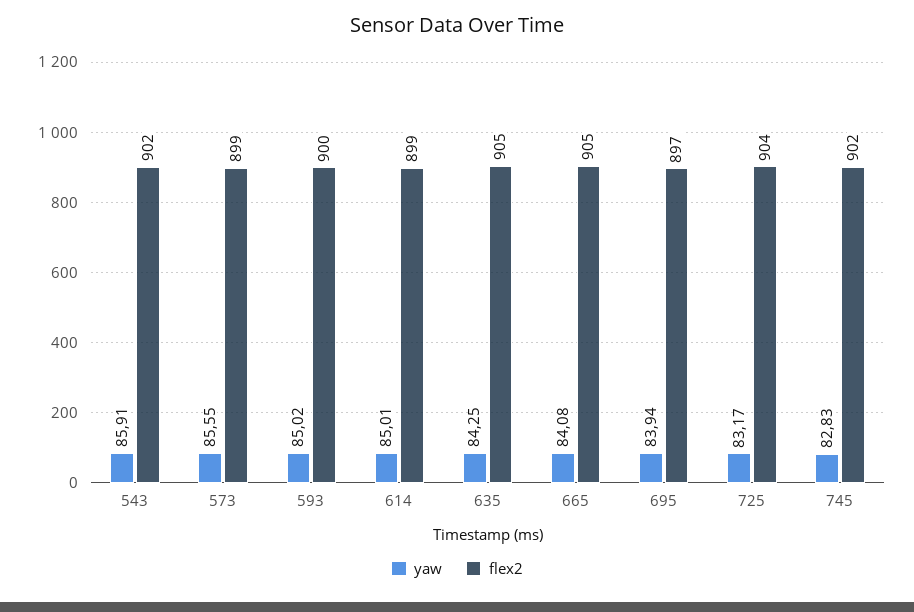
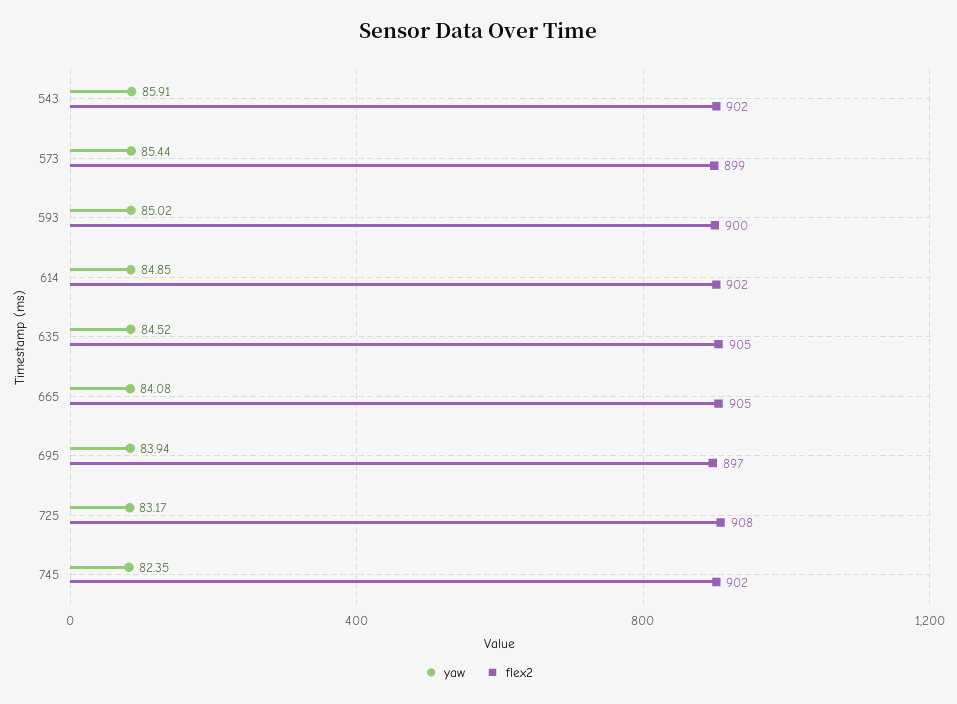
  {
    "yaw": {
      "543": 85.91,
-     "573": 85.55,
+     "573": 85.44,
      "593": 85.02,
-     "614": 85.01,
+     "614": 84.85,
-     "635": 84.25,
+     "635": 84.52,
      "665": 84.08,
      "695": 83.94,
      "725": 83.17,
-     "745": 82.83
+     "745": 82.35
    },
    "flex2": {
      "543": 902,
      "573": 899,
      "593": 900,
-     "614": 899,
+     "614": 902,
      "635": 905,
      "665": 905,
      "695": 897,
-     "725": 904,
+     "725": 908,
      "745": 902
    }
  }

